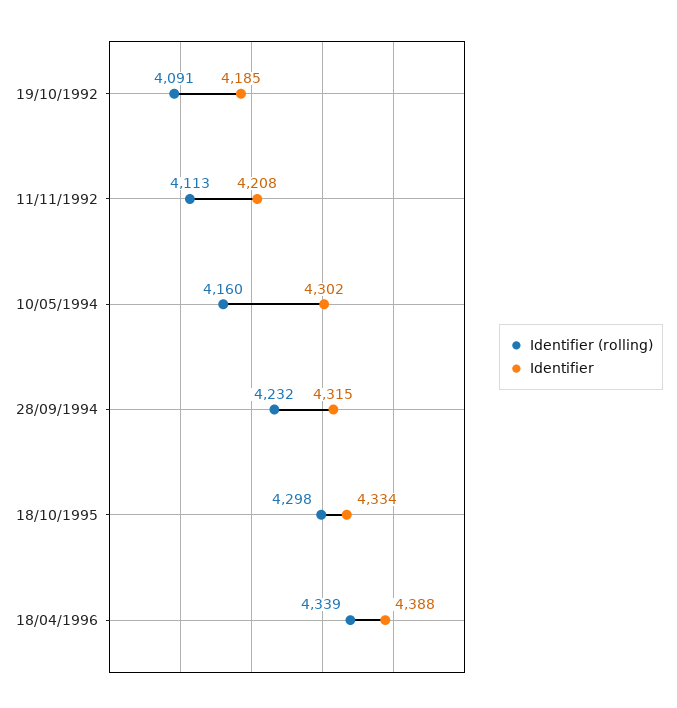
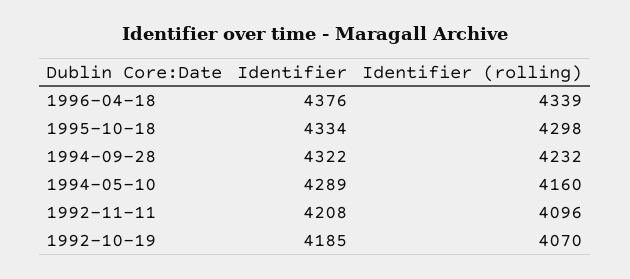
  {
    "Identifier (rolling)": {
-     "19/10/1992": 4091,
+     "19/10/1992": 4070,
-     "11/11/1992": 4113,
+     "11/11/1992": 4096,
      "10/05/1994": 4160,
      "28/09/1994": 4232,
      "18/10/1995": 4298,
      "18/04/1996": 4339
    },
    "Identifier": {
      "19/10/1992": 4185,
      "11/11/1992": 4208,
-     "10/05/1994": 4302,
+     "10/05/1994": 4289,
-     "28/09/1994": 4315,
+     "28/09/1994": 4322,
      "18/10/1995": 4334,
-     "18/04/1996": 4388
+     "18/04/1996": 4376
    }
  }

